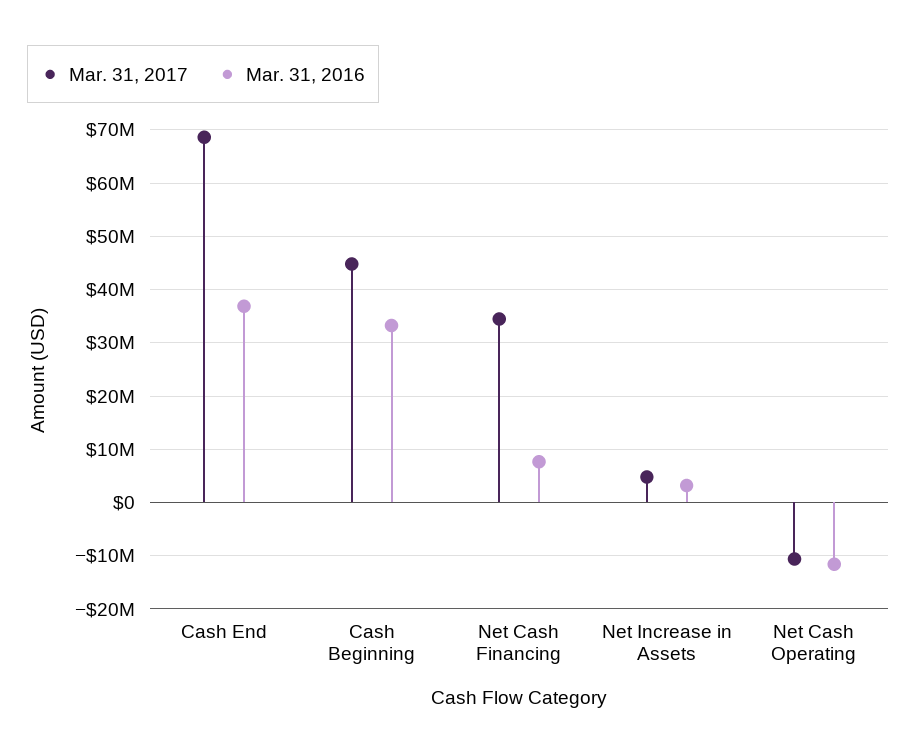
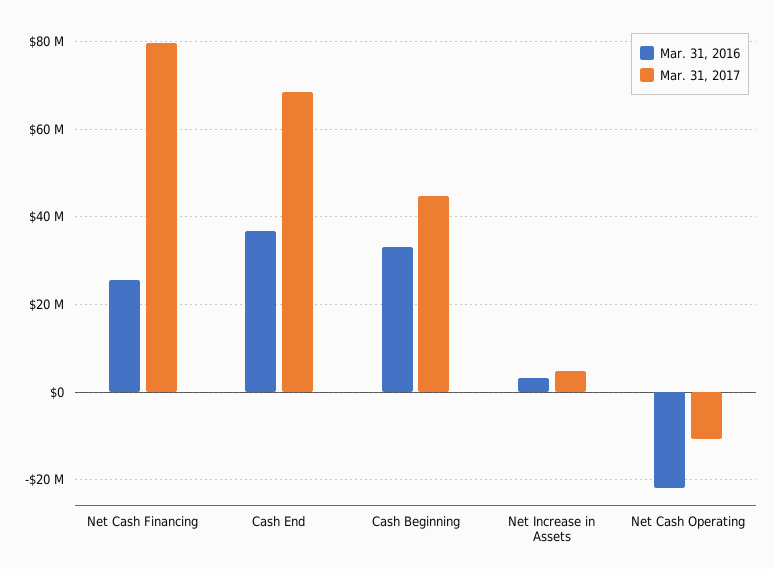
  {
    "Mar. 31, 2017": {
      "Cash End": 68000000,
      "Cash Beginning": 44000000,
-     "Net Cash Financing": 34000000,
+     "Net Cash Financing": 80000000,
      "Net Increase in Assets": 4000000,
      "Net Cash Operating": -10000000
    },
    "Mar. 31, 2016": {
      "Cash End": 36000000,
      "Cash Beginning": 34000000,
-     "Net Cash Financing": 8000000,
+     "Net Cash Financing": 26000000,
      "Net Increase in Assets": 4000000,
-     "Net Cash Operating": -12000000
+     "Net Cash Operating": -22000000
    }
  }

